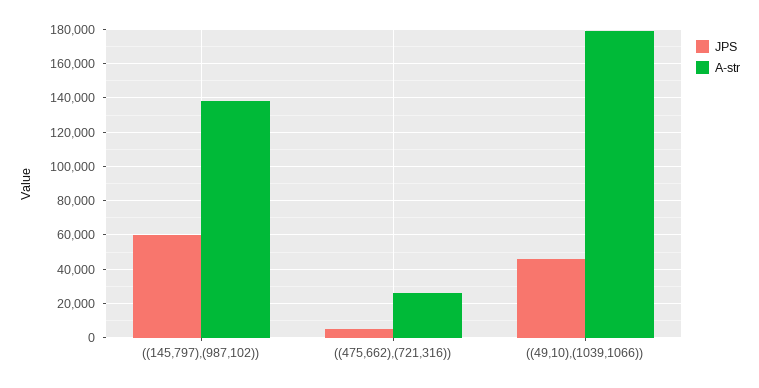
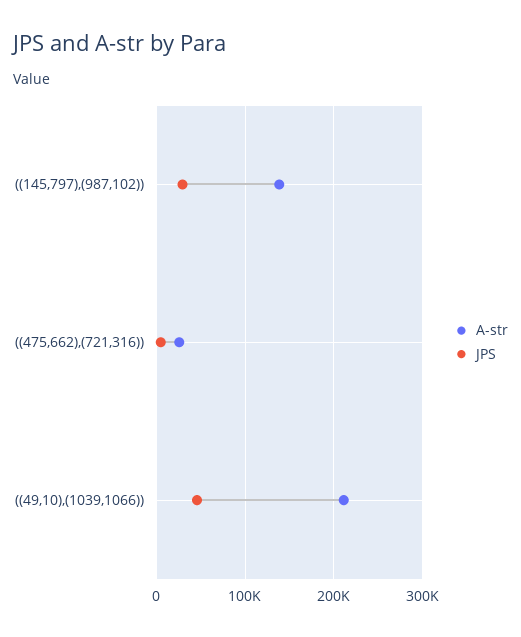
  {
    "JPS": {
-     "((145,797),(987,102))": 60000,
+     "((145,797),(987,102))": 30000,
      "((475,662),(721,316))": 5000,
      "((49,10),(1039,1066))": 45000
    },
    "A-str": {
      "((145,797),(987,102))": 140000,
      "((475,662),(721,316))": 25000,
-     "((49,10),(1039,1066))": 180000
+     "((49,10),(1039,1066))": 210000
    }
  }

